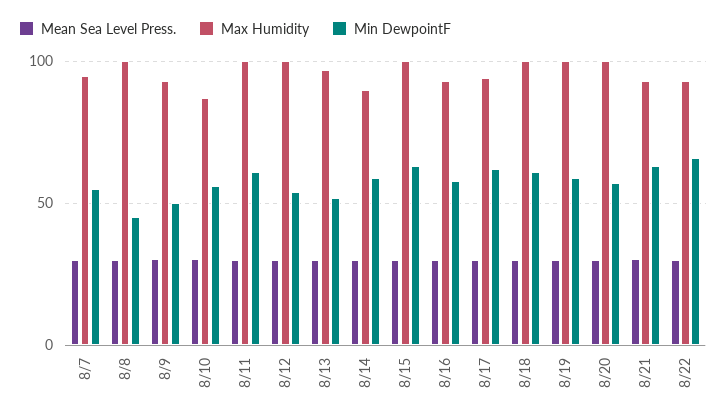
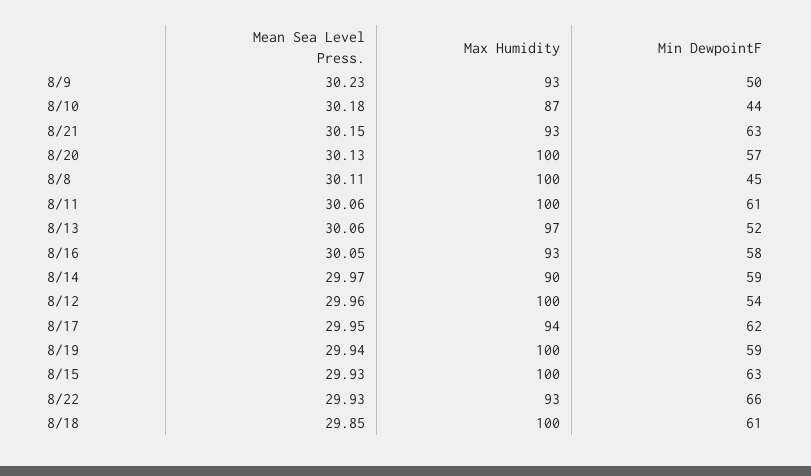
  {
    "Mean Sea Level Press.": {
-     "8/7": 30,
      "8/8": 30.11,
      "8/9": 30.23,
      "8/10": 30.18,
      "8/11": 30.06,
      "8/12": 29.96,
      "8/13": 30.06,
      "8/14": 29.97,
      "8/15": 29.93,
      "8/16": 30.05,
      "8/17": 29.95,
      "8/18": 29.85,
      "8/19": 29.94,
      "8/20": 30.13,
      "8/21": 30.15,
      "8/22": 29.93
    },
    "Max Humidity": {
-     "8/7": 95,
      "8/8": 100,
      "8/9": 93,
      "8/10": 87,
      "8/11": 100,
      "8/12": 100,
      "8/13": 97,
      "8/14": 90,
      "8/15": 100,
      "8/16": 93,
      "8/17": 94,
      "8/18": 100,
      "8/19": 100,
      "8/20": 100,
      "8/21": 93,
      "8/22": 93
    },
    "Min DewpointF": {
-     "8/7": 55,
      "8/8": 45,
      "8/9": 50,
-     "8/10": 55,
+     "8/10": 44,
      "8/11": 61,
      "8/12": 54,
      "8/13": 52,
      "8/14": 59,
      "8/15": 63,
      "8/16": 58,
      "8/17": 62,
      "8/18": 61,
      "8/19": 59,
      "8/20": 57,
      "8/21": 63,
      "8/22": 66
    }
  }

